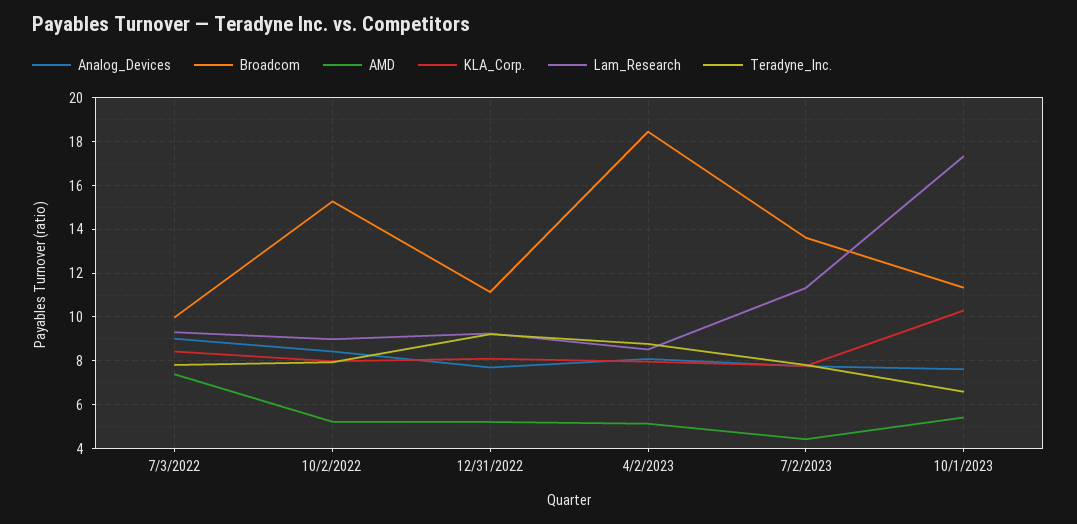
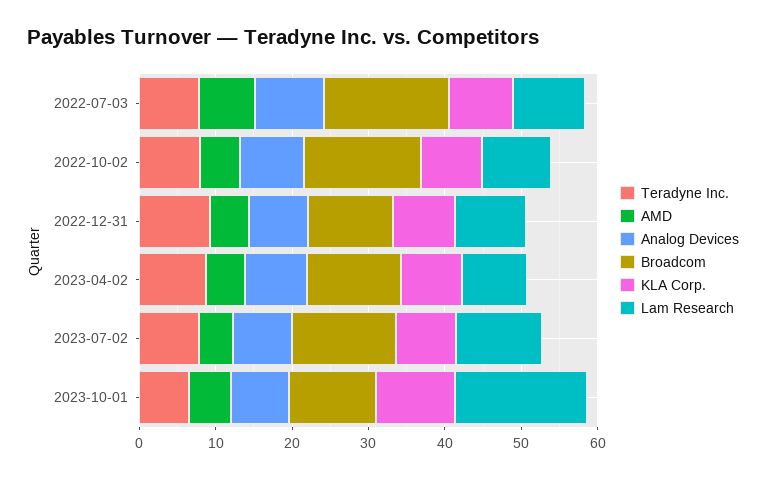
  {
    "Analog_Devices": {
      "7/3/2022": 9,
      "10/2/2022": 8.5,
      "12/31/2022": 7.5,
      "4/2/2023": 8,
      "7/2/2023": 8,
      "10/1/2023": 7.5
    },
    "Broadcom": {
-     "7/3/2022": 10,
+     "7/3/2022": 16,
      "10/2/2022": 15.5,
      "12/31/2022": 11,
-     "4/2/2023": 18.5,
+     "4/2/2023": 12,
      "7/2/2023": 13.5,
      "10/1/2023": 11.5
    },
    "AMD": {
      "7/3/2022": 7.5,
      "10/2/2022": 5,
      "12/31/2022": 5,
      "4/2/2023": 5,
      "7/2/2023": 4.5,
      "10/1/2023": 5.5
    },
    "KLA_Corp.": {
      "7/3/2022": 8.5,
      "10/2/2022": 8,
      "12/31/2022": 8,
      "4/2/2023": 8,
      "7/2/2023": 8,
      "10/1/2023": 10.5
    },
    "Lam_Research": {
      "7/3/2022": 9.5,
      "10/2/2022": 9,
      "12/31/2022": 9.5,
      "4/2/2023": 8.5,
      "7/2/2023": 11.5,
      "10/1/2023": 17.5
    },
    "Teradyne_Inc.": {
      "7/3/2022": 8,
      "10/2/2022": 8,
      "12/31/2022": 9,
      "4/2/2023": 9,
      "7/2/2023": 8,
      "10/1/2023": 6.5
    }
  }

